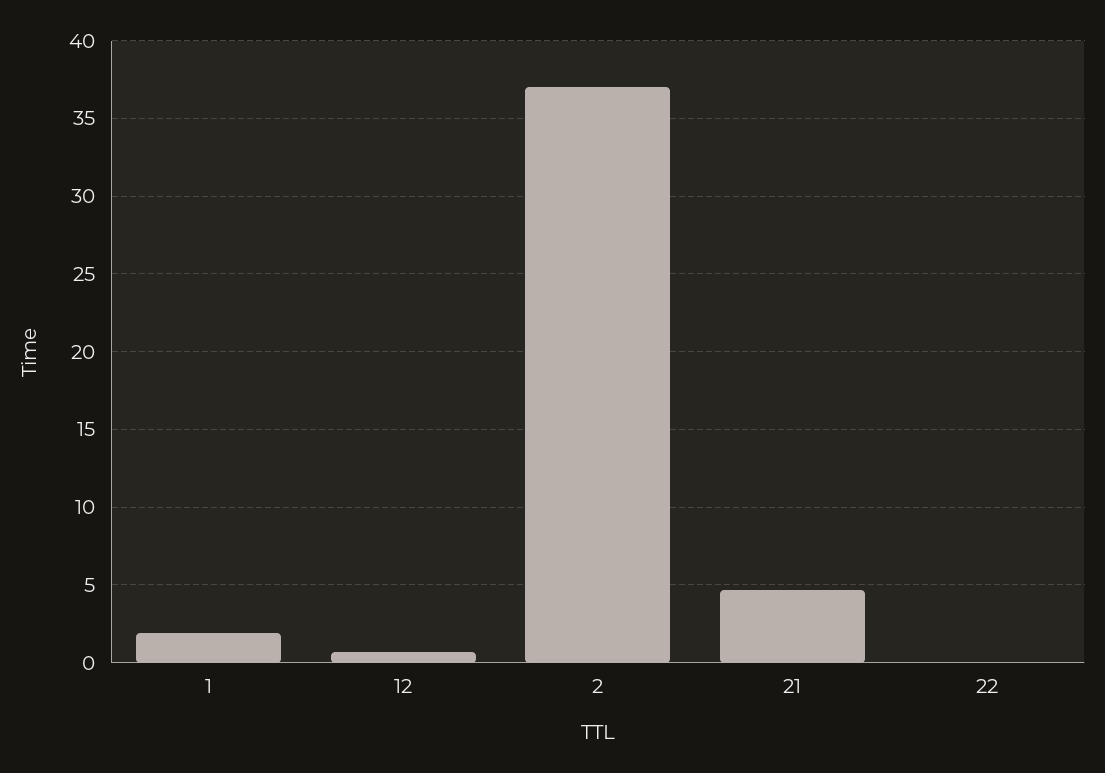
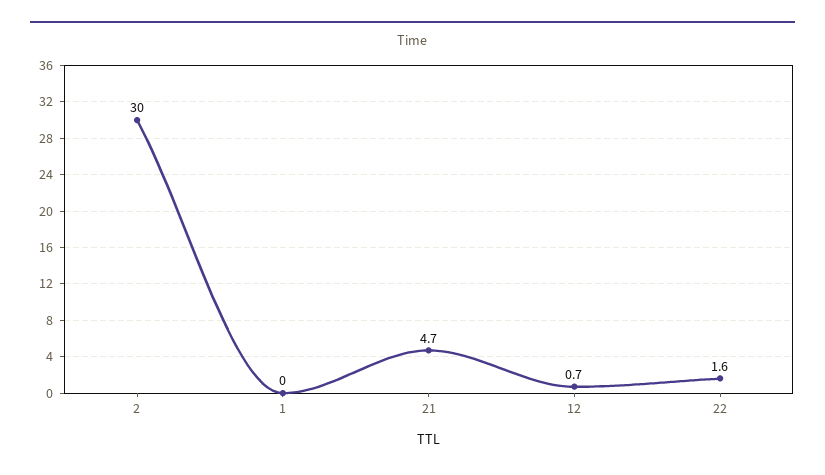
  {
-   "1": 2,
+   "1": 0,
    "12": 0.7,
-   "2": 37,
+   "2": 30,
    "21": 4.7,
-   "22": 0
+   "22": 1.6
  }

